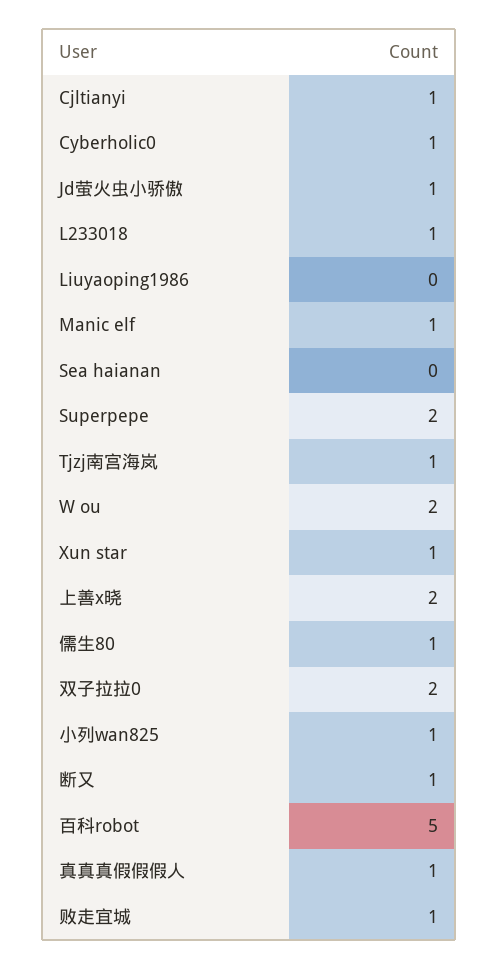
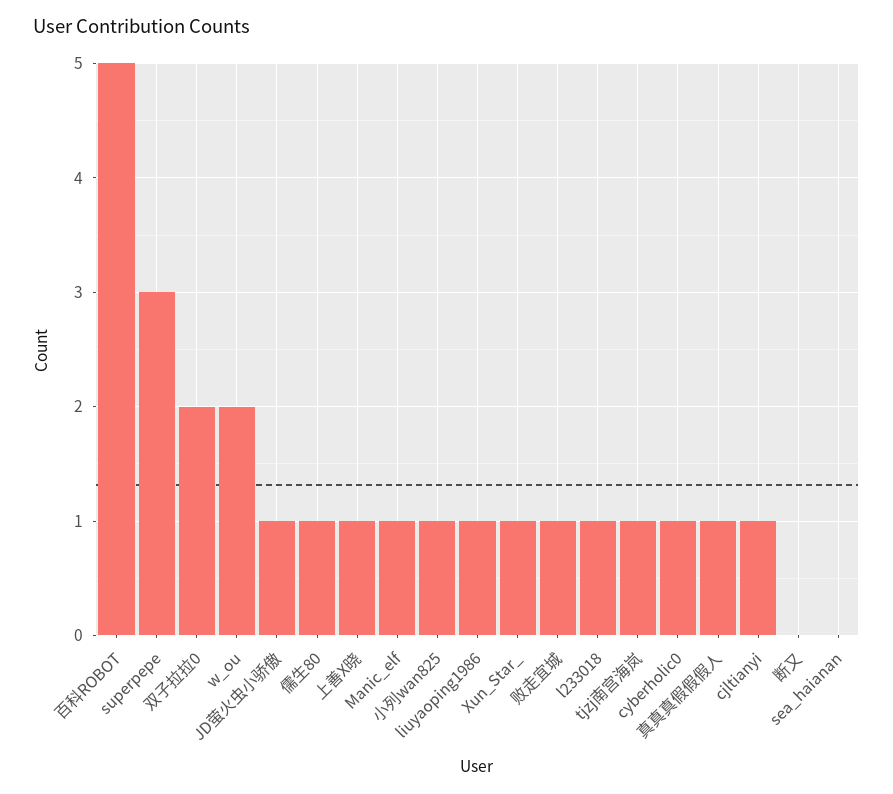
  {
    "Cjltianyi": 1,
    "Cyberholic0": 1,
    "Jd萤火虫小骄傲": 1,
    "L233018": 1,
-   "Liuyaoping1986": 0,
+   "Liuyaoping1986": 1,
    "Manic elf": 1,
    "Sea haianan": 0,
-   "Superpepe": 2,
+   "Superpepe": 3,
    "Tjzj南宫海岚": 1,
    "W ou": 2,
    "Xun star": 1,
-   "上善x晓": 2,
+   "上善x晓": 1,
    "儒生80": 1,
    "双子拉拉0": 2,
    "小列wan825": 1,
-   "断又": 1,
+   "断又": 0,
    "百科robot": 5,
    "真真真假假假人": 1,
    "败走宜城": 1
  }

